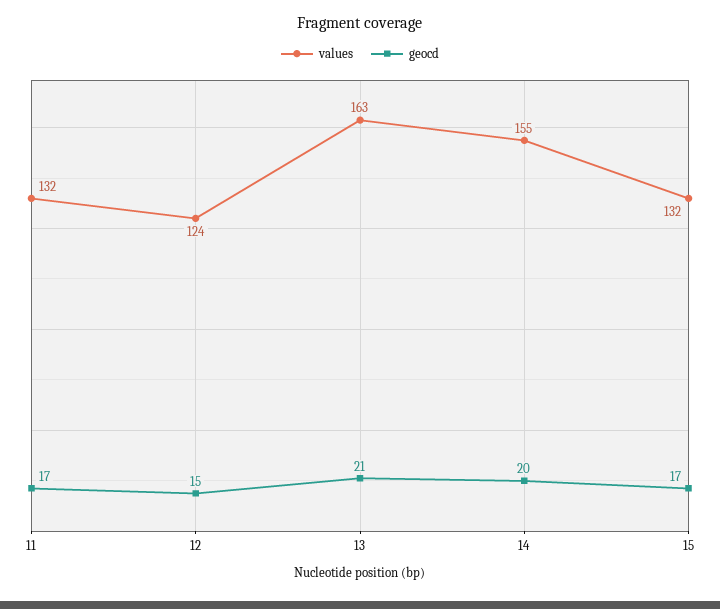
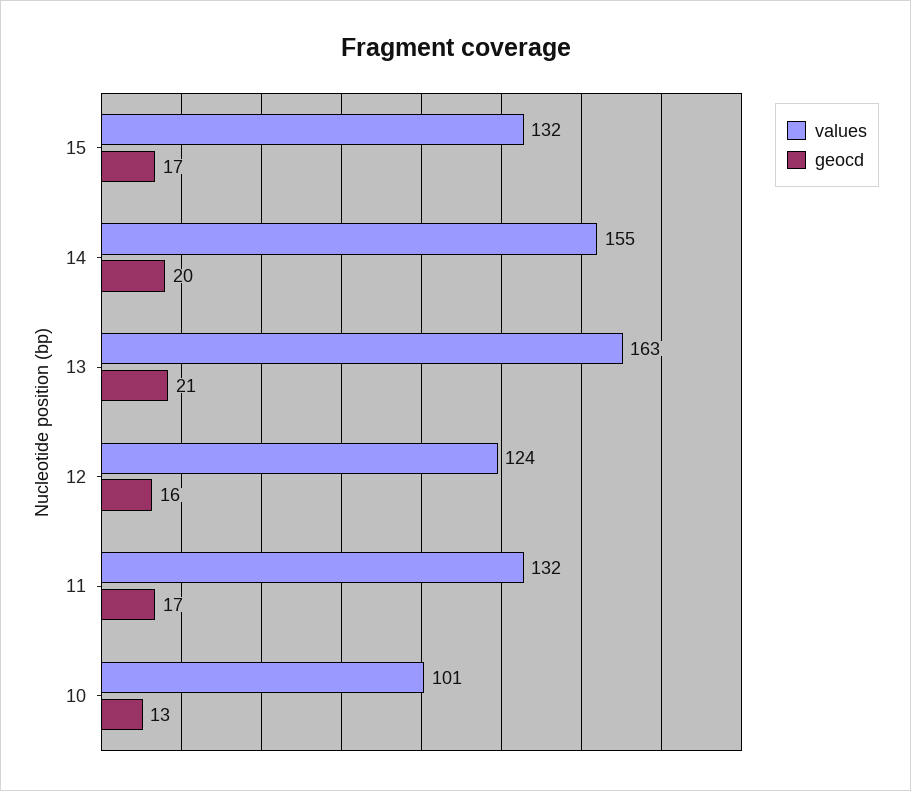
  {
    "values": {
      "11": 132,
      "12": 124,
      "13": 163,
      "14": 155,
-     "15": 132
+     "15": 132,
+     "10": 101
    },
    "geocd": {
      "11": 17,
-     "12": 15,
+     "12": 16,
      "13": 21,
      "14": 20,
-     "15": 17
+     "15": 17,
+     "10": 13
    }
  }

